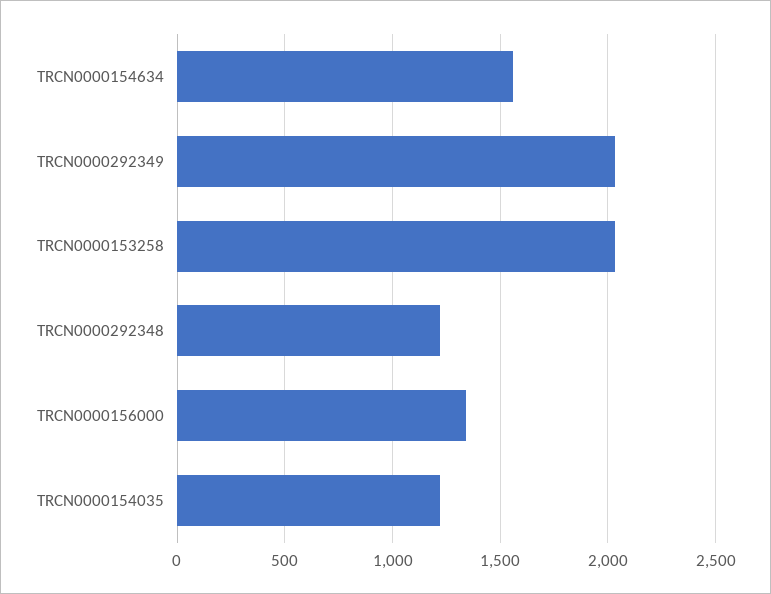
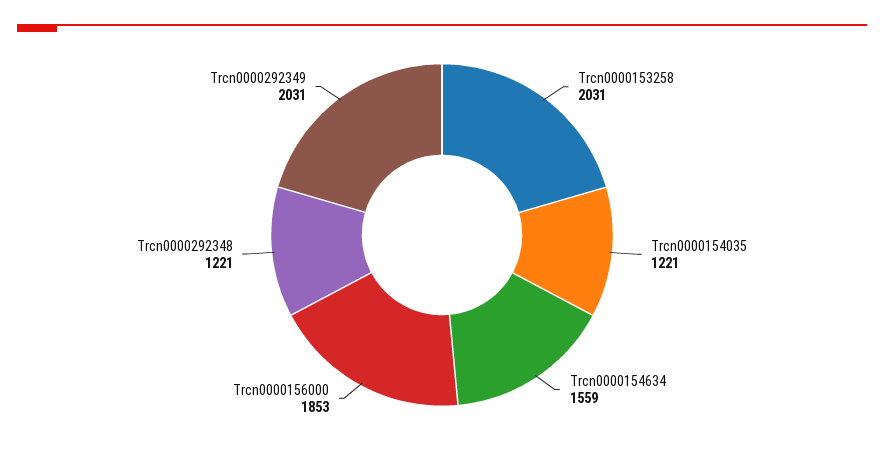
  {
    "TRCN0000154634": 1559,
    "TRCN0000292349": 2031,
    "TRCN0000153258": 2031,
    "TRCN0000292348": 1221,
-   "TRCN0000156000": 1350,
+   "TRCN0000156000": 1853,
    "TRCN0000154035": 1221
  }

